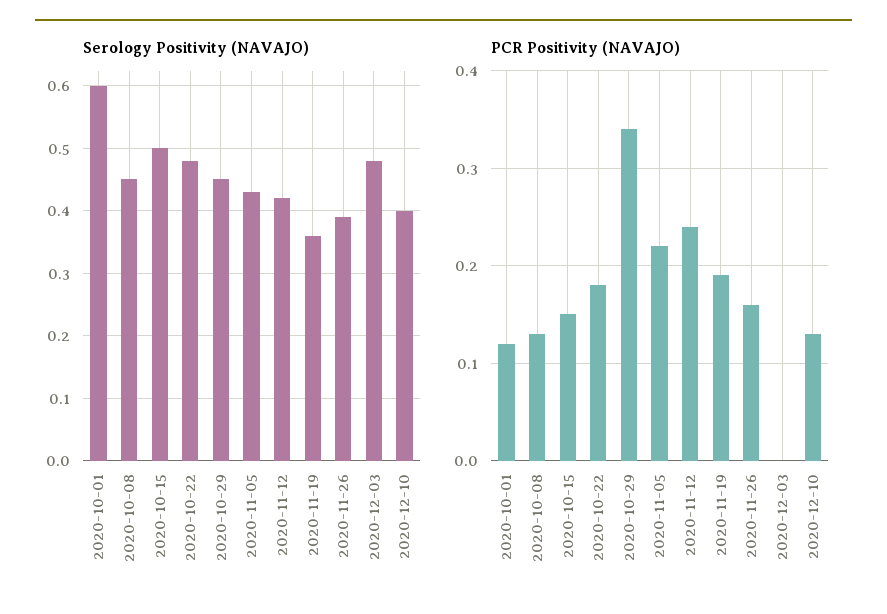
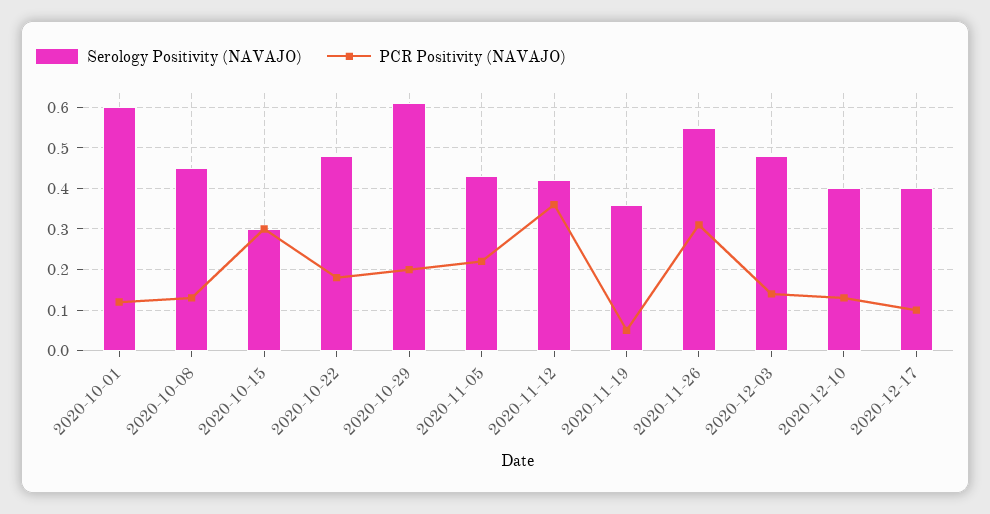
  {
    "Serology Positivity (NAVAJO)": {
      "2020-10-01": 0.6,
      "2020-10-08": 0.45,
-     "2020-10-15": 0.5,
+     "2020-10-15": 0.3,
      "2020-10-22": 0.48,
-     "2020-10-29": 0.45,
+     "2020-10-29": 0.6,
      "2020-11-05": 0.43,
      "2020-11-12": 0.42,
      "2020-11-19": 0.36,
-     "2020-11-26": 0.39,
+     "2020-11-26": 0.55,
      "2020-12-03": 0.48,
-     "2020-12-10": 0.4
+     "2020-12-10": 0.4,
+     "2020-12-17": 0.4
    },
    "PCR Positivity (NAVAJO)": {
      "2020-10-01": 0.12,
      "2020-10-08": 0.13,
-     "2020-10-15": 0.15,
+     "2020-10-15": 0.3,
      "2020-10-22": 0.18,
-     "2020-10-29": 0.34,
+     "2020-10-29": 0.2,
      "2020-11-05": 0.22,
-     "2020-11-12": 0.24,
+     "2020-11-12": 0.35,
-     "2020-11-19": 0.19,
+     "2020-11-19": 0.05,
-     "2020-11-26": 0.16,
+     "2020-11-26": 0.3,
-     "2020-12-03": 0,
+     "2020-12-03": 0.15,
-     "2020-12-10": 0.13
+     "2020-12-10": 0.13,
+     "2020-12-17": 0.1
    }
  }

